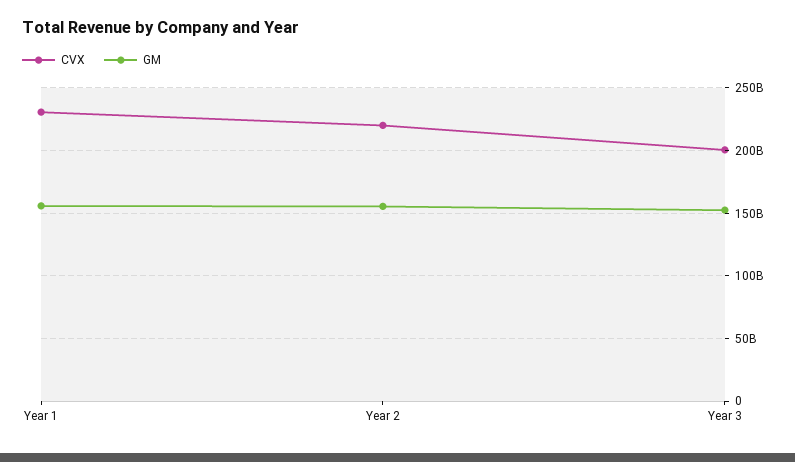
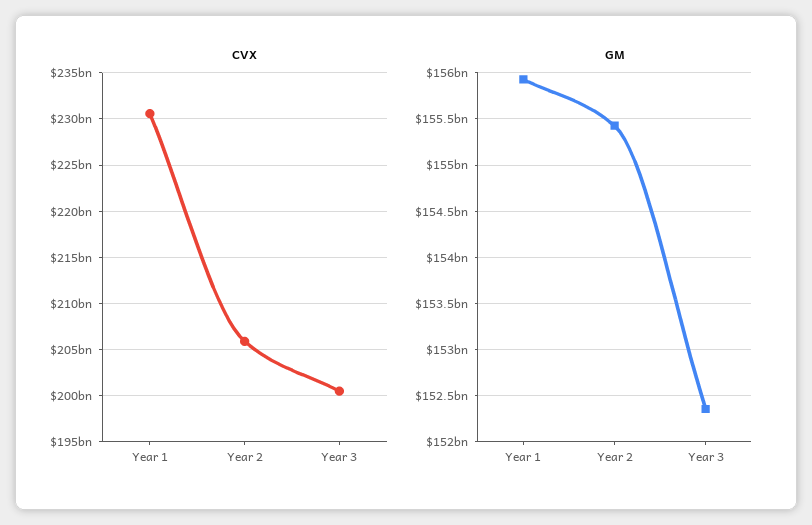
  {
    "CVX": {
      "Year 1": 231000000000,
-     "Year 2": 220000000000,
+     "Year 2": 206000000000,
      "Year 3": 200000000000
    },
    "GM": {
      "Year 1": 155900000000,
      "Year 2": 155400000000,
      "Year 3": 152400000000
    }
  }

